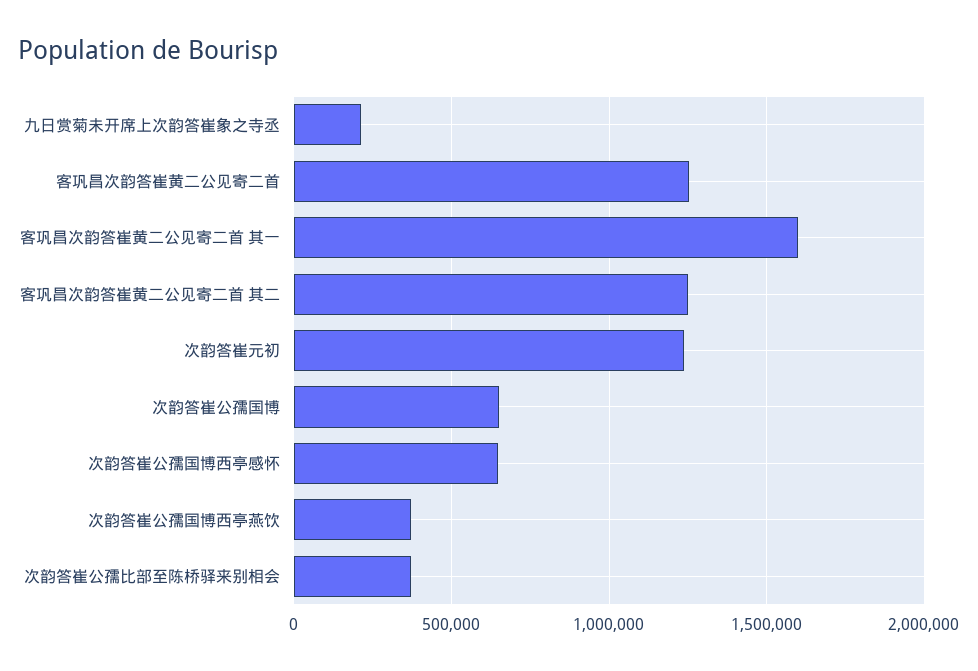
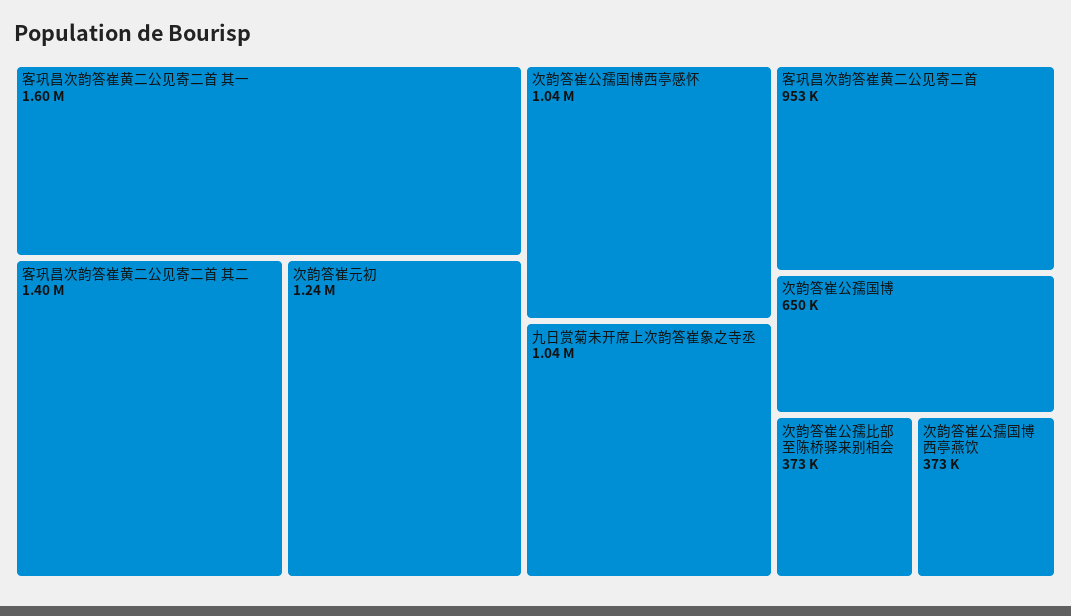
  {
-   "九日赏菊未开席上次韵答崔象之寺丞": 200000,
+   "九日赏菊未开席上次韵答崔象之寺丞": 1040000,
-   "客巩昌次韵答崔黄二公见寄二首": 1250000,
+   "客巩昌次韵答崔黄二公见寄二首": 953000,
    "客巩昌次韵答崔黄二公见寄二首 其一": 1600000,
-   "客巩昌次韵答崔黄二公见寄二首 其二": 1250000,
+   "客巩昌次韵答崔黄二公见寄二首 其二": 1400000,
    "次韵答崔元初": 1240000,
    "次韵答崔公孺国博": 650000,
-   "次韵答崔公孺国博西亭感怀": 650000,
+   "次韵答崔公孺国博西亭感怀": 1040000,
    "次韵答崔公孺国博西亭燕饮": 373000,
    "次韵答崔公孺比部至陈桥驿来别相会": 373000
  }

